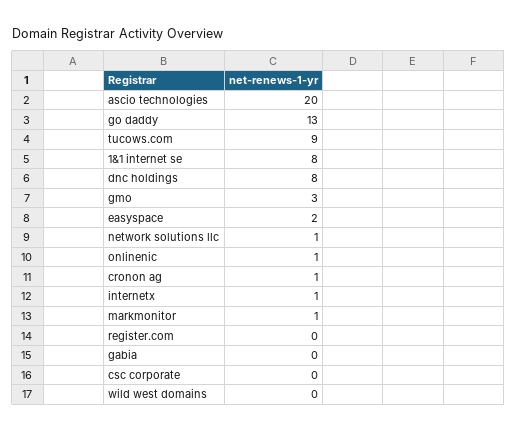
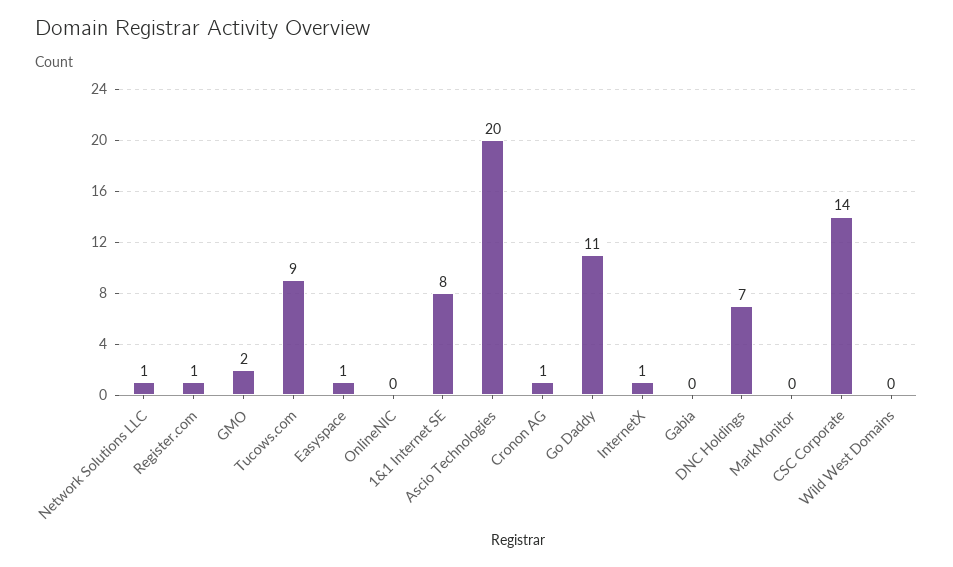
  {
    "ascio technologies": 20,
-   "go daddy": 13,
+   "go daddy": 11,
    "tucows.com": 9,
    "1&1 internet se": 8,
-   "dnc holdings": 8,
+   "dnc holdings": 7,
-   "gmo": 3,
+   "gmo": 2,
-   "easyspace": 2,
+   "easyspace": 1,
    "network solutions llc": 1,
-   "onlinenic": 1,
+   "onlinenic": 0,
    "cronon ag": 1,
    "internetx": 1,
-   "markmonitor": 1,
+   "markmonitor": 0,
-   "register.com": 0,
+   "register.com": 1,
    "gabia": 0,
-   "csc corporate": 0,
+   "csc corporate": 14,
    "wild west domains": 0
  }

